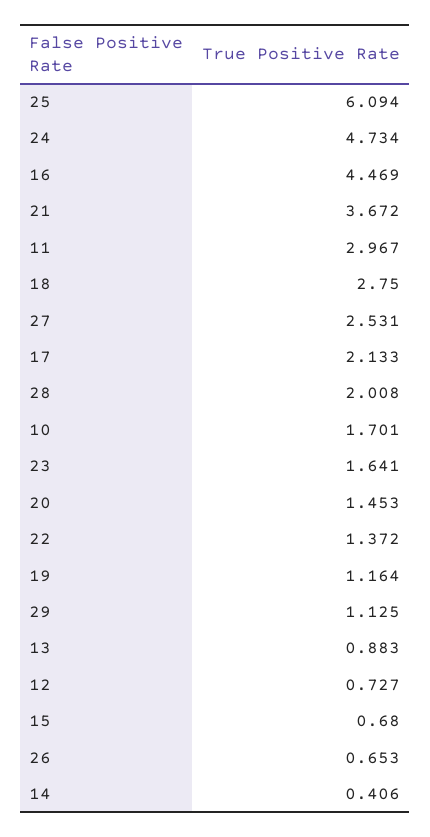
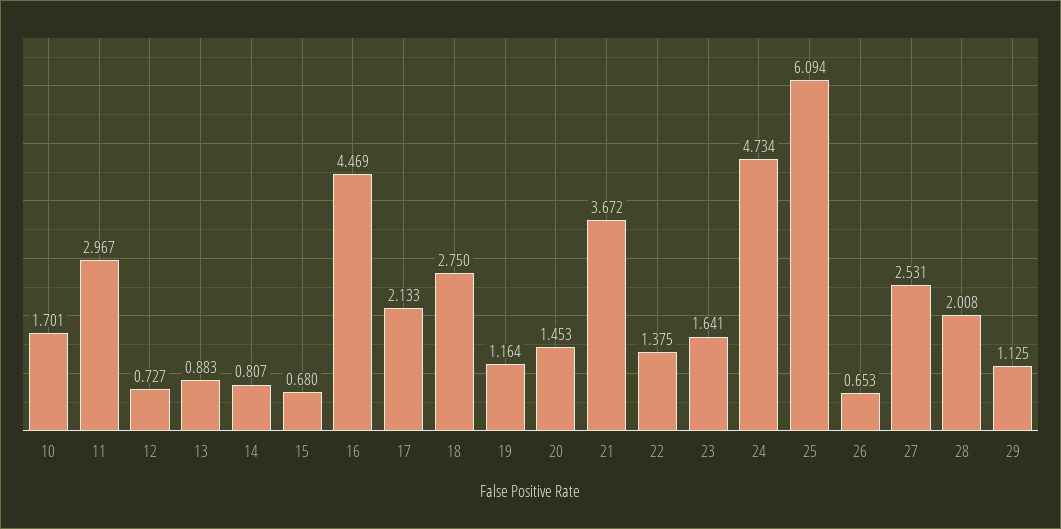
  {
    "25": 6.094,
    "24": 4.734,
    "16": 4.469,
    "21": 3.672,
    "11": 2.967,
    "18": 2.75,
    "27": 2.531,
    "17": 2.133,
    "28": 2.008,
    "10": 1.701,
    "23": 1.641,
    "20": 1.453,
-   "22": 1.372,
+   "22": 1.375,
    "19": 1.164,
    "29": 1.125,
    "13": 0.883,
    "12": 0.727,
    "15": 0.68,
    "26": 0.653,
-   "14": 0.406
+   "14": 0.807
  }

